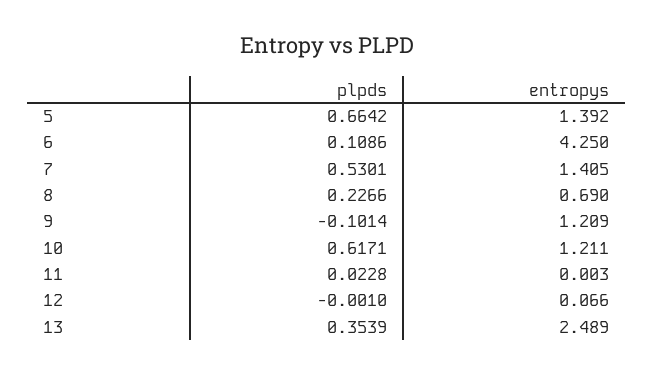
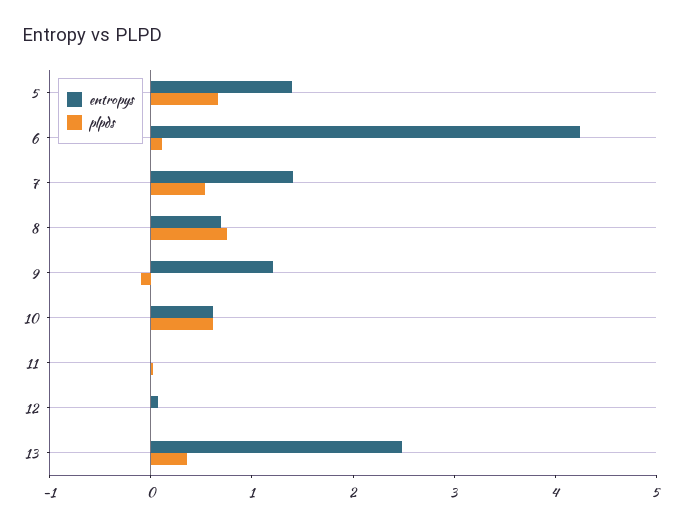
  {
    "plpds": {
      "5": 0.6642,
      "6": 0.1086,
      "7": 0.5301,
-     "8": 0.2266,
+     "8": 0.8,
      "9": -0.1014,
      "10": 0.6171,
      "11": 0.0228,
      "12": -0.001,
      "13": 0.3539
    },
    "entropys": {
      "5": 1.392,
      "6": 4.25,
      "7": 1.405,
      "8": 0.69,
      "9": 1.209,
-     "10": 1.211,
+     "10": 0.6,
      "11": 0.003,
      "12": 0.066,
      "13": 2.489
    }
  }

